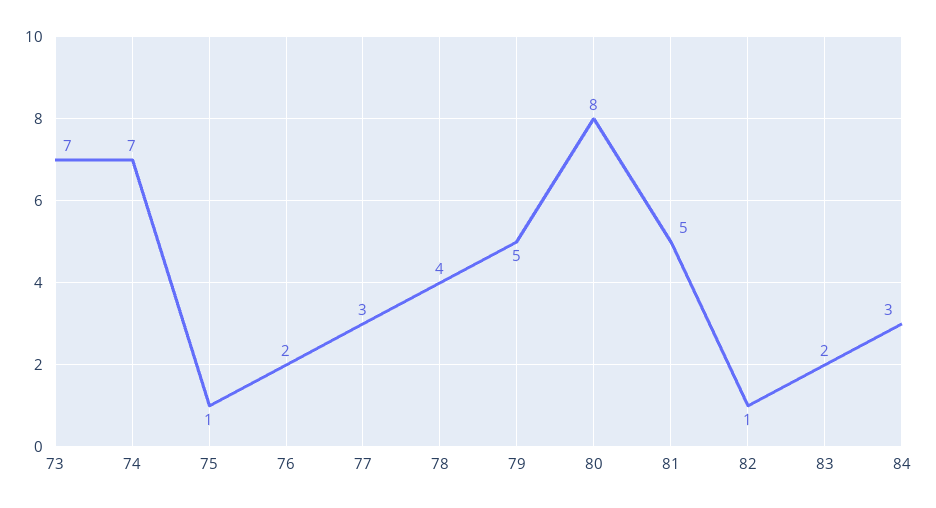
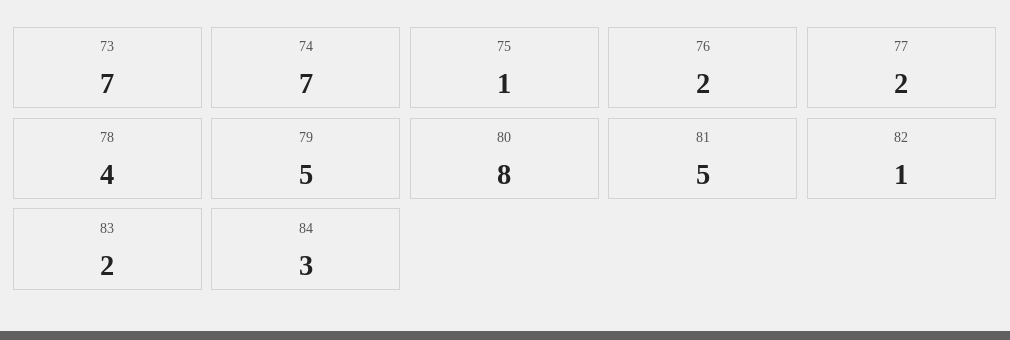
  {
    "73": 7,
    "74": 7,
    "75": 1,
    "76": 2,
-   "77": 3,
+   "77": 2,
    "78": 4,
    "79": 5,
    "80": 8,
    "81": 5,
    "82": 1,
    "83": 2,
    "84": 3
  }

